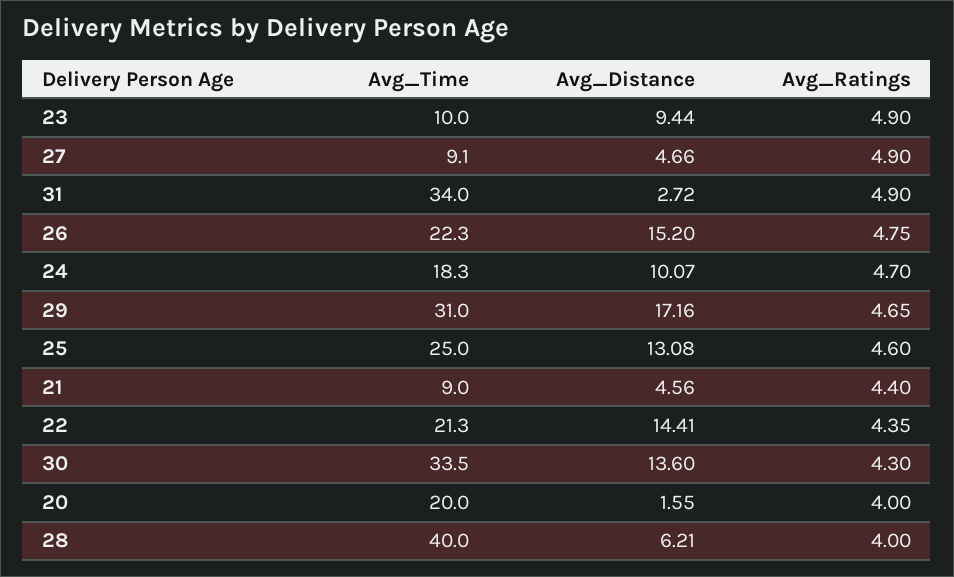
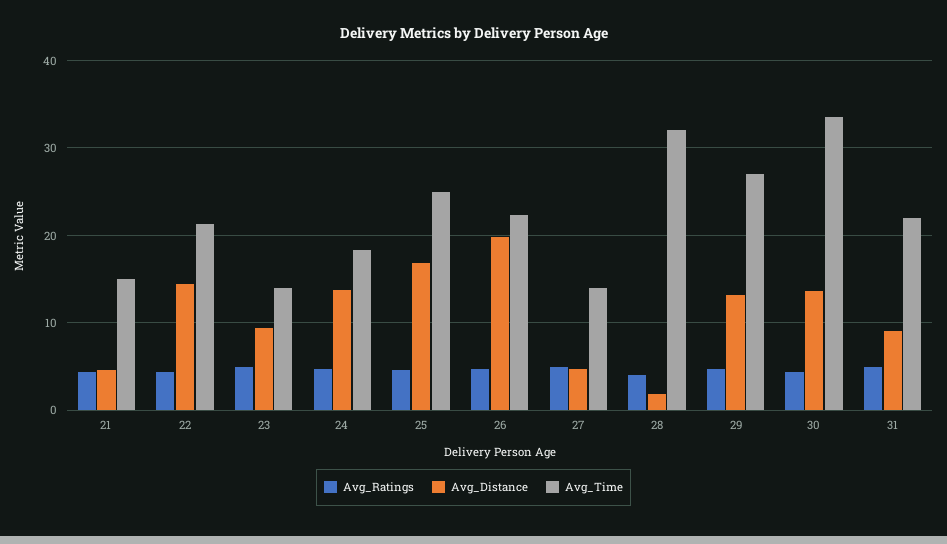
  {
    "Avg_Time": {
-     "23": 10,
+     "23": 14,
-     "27": 9.1,
+     "27": 14,
-     "31": 34,
+     "31": 22,
      "26": 22.3,
      "24": 18.3,
-     "29": 31,
+     "29": 27,
      "25": 25,
-     "21": 9,
+     "21": 15,
      "22": 21.3,
      "30": 33.5,
-     "20": 20,
-     "28": 40
+     "28": 32
    },
    "Avg_Distance": {
      "23": 9.44,
      "27": 4.66,
-     "31": 2.72,
+     "31": 9,
-     "26": 15.2,
+     "26": 20,
-     "24": 10.07,
+     "24": 14,
-     "29": 17.16,
+     "29": 13,
-     "25": 13.08,
+     "25": 17,
      "21": 4.56,
      "22": 14.41,
      "30": 13.6,
-     "20": 1.55,
-     "28": 6.21
+     "28": 2
    },
    "Avg_Ratings": {
      "23": 4.9,
      "27": 4.9,
      "31": 4.9,
      "26": 4.75,
      "24": 4.7,
      "29": 4.65,
      "25": 4.6,
      "21": 4.4,
      "22": 4.35,
      "30": 4.3,
-     "20": 4,
      "28": 4
    }
  }

